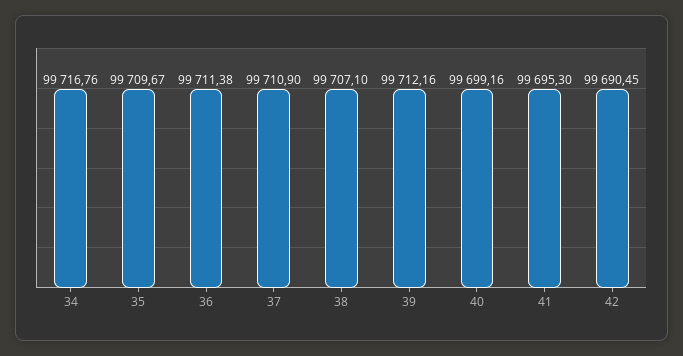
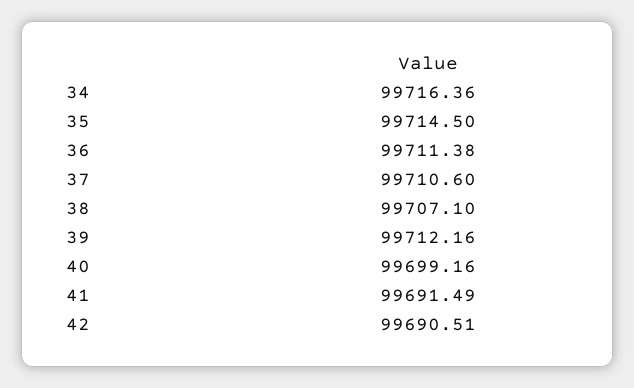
  {
-   "34": 99716.76,
+   "34": 99716.36,
-   "35": 99709.67,
+   "35": 99714.5,
    "36": 99711.38,
-   "37": 99710.9,
+   "37": 99710.6,
    "38": 99707.1,
    "39": 99712.16,
    "40": 99699.16,
-   "41": 99695.3,
+   "41": 99691.49,
-   "42": 99690.45
+   "42": 99690.51
  }

